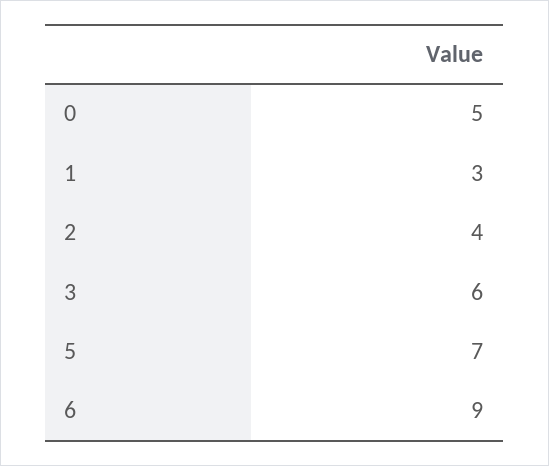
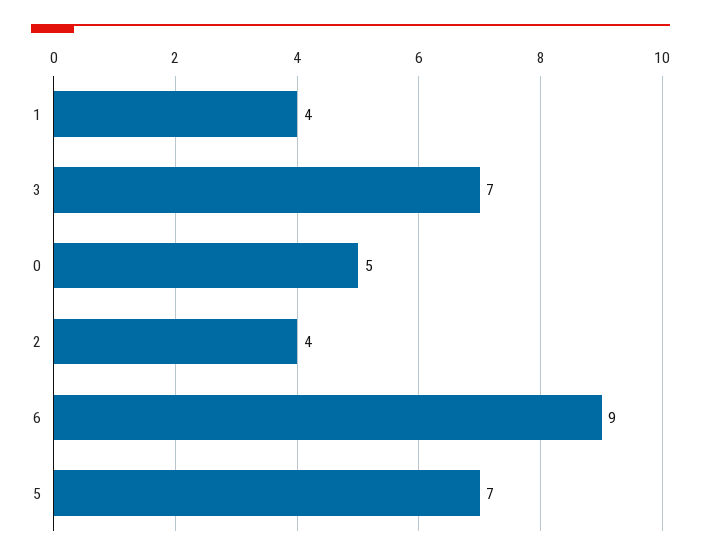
  {
    "0": 5,
-   "1": 3,
+   "1": 4,
    "2": 4,
-   "3": 6,
+   "3": 7,
    "5": 7,
    "6": 9
  }

